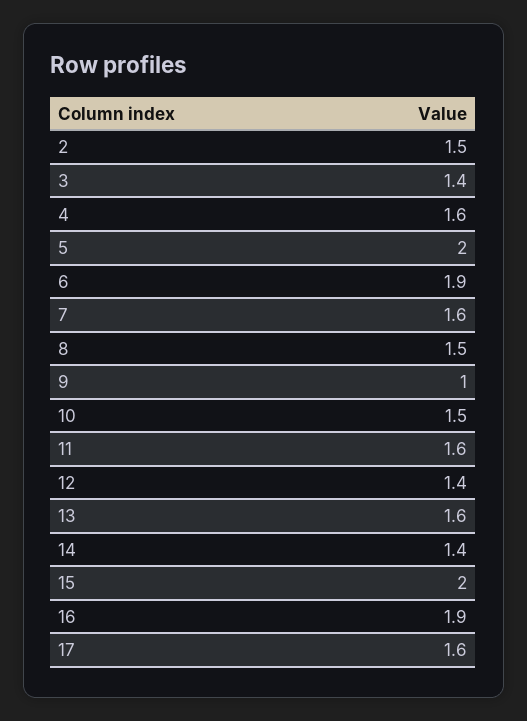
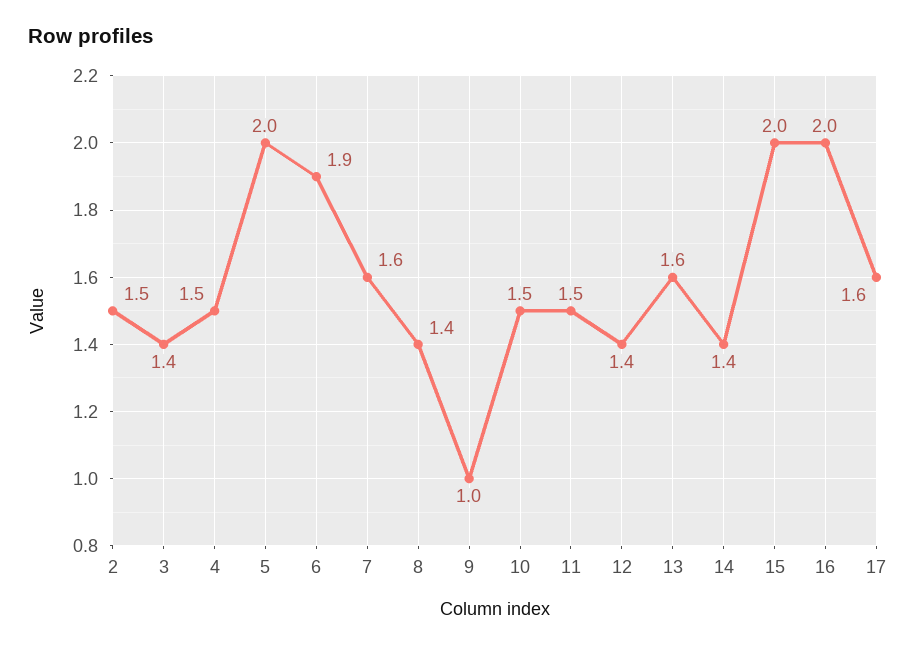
  {
    "2": 1.5,
    "3": 1.4,
-   "4": 1.6,
+   "4": 1.5,
    "5": 2,
    "6": 1.9,
    "7": 1.6,
-   "8": 1.5,
+   "8": 1.4,
    "9": 1,
    "10": 1.5,
-   "11": 1.6,
+   "11": 1.5,
    "12": 1.4,
    "13": 1.6,
    "14": 1.4,
    "15": 2,
-   "16": 1.9,
+   "16": 2,
    "17": 1.6
  }

